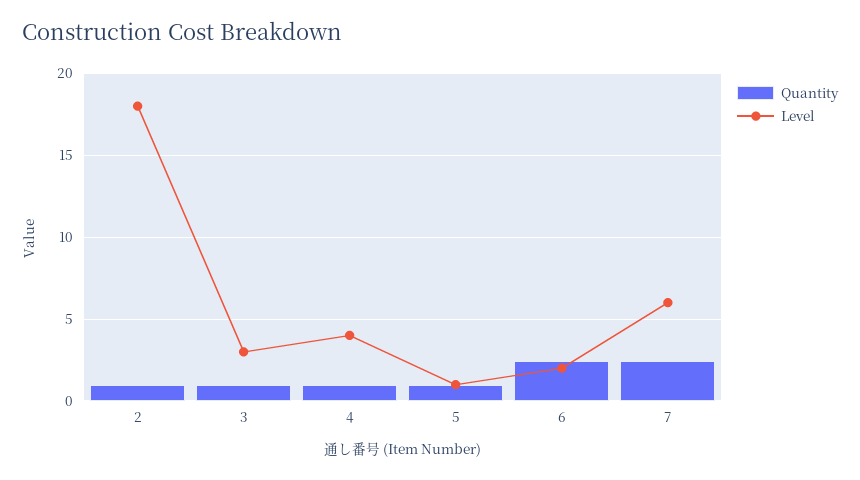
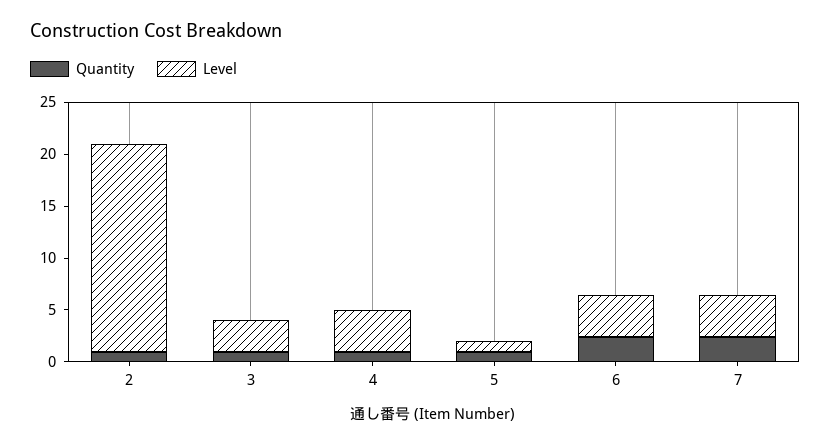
  {
    "Quantity": {
      "2": 1,
      "3": 1,
      "4": 1,
      "5": 1,
      "6": 2.5,
      "7": 2.5
    },
    "Level": {
-     "2": 18,
+     "2": 20,
      "3": 3,
      "4": 4,
      "5": 1,
-     "6": 2,
+     "6": 4,
-     "7": 6
+     "7": 4
    }
  }

